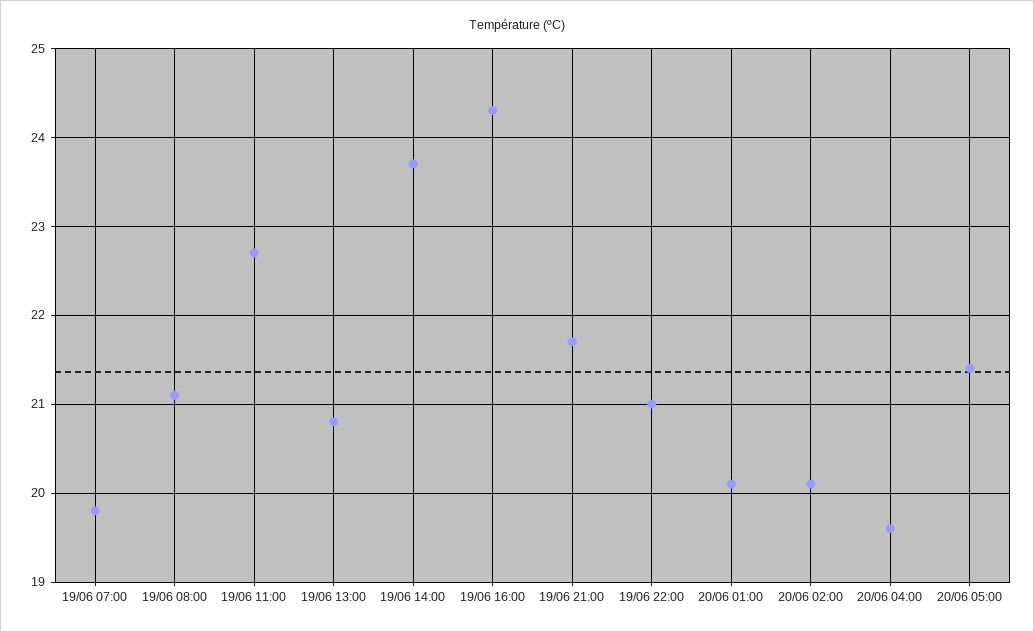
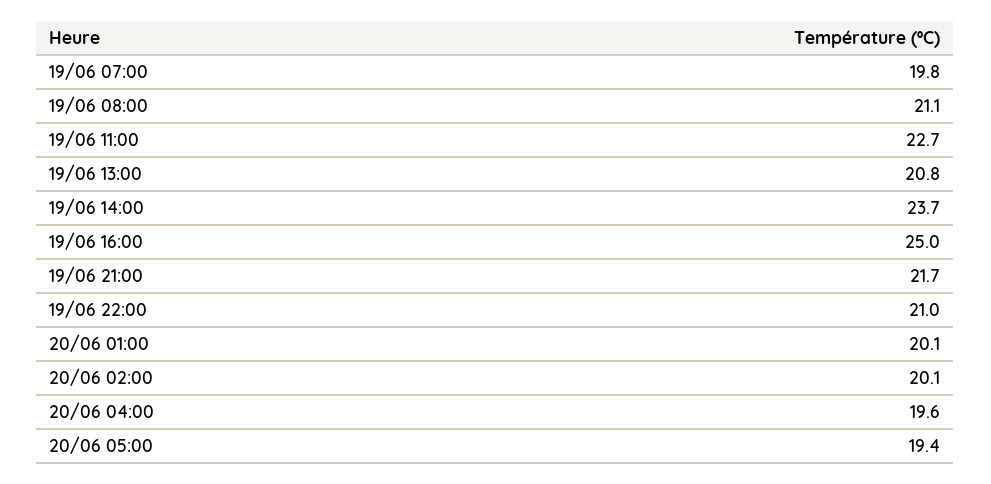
  {
    "19/06 07:00": 19.8,
    "19/06 08:00": 21.1,
    "19/06 11:00": 22.7,
    "19/06 13:00": 20.8,
    "19/06 14:00": 23.7,
-   "19/06 16:00": 24.3,
+   "19/06 16:00": 25,
    "19/06 21:00": 21.7,
    "19/06 22:00": 21,
    "20/06 01:00": 20.1,
    "20/06 02:00": 20.1,
    "20/06 04:00": 19.6,
-   "20/06 05:00": 21.4
+   "20/06 05:00": 19.4
  }

